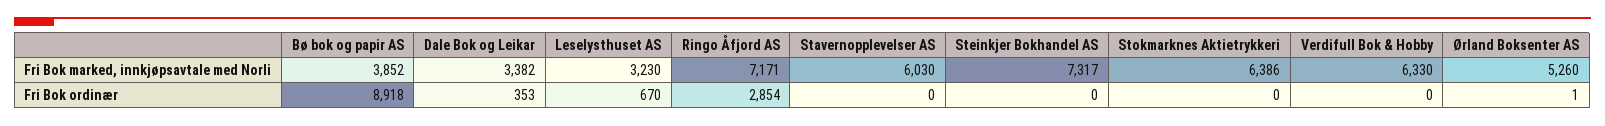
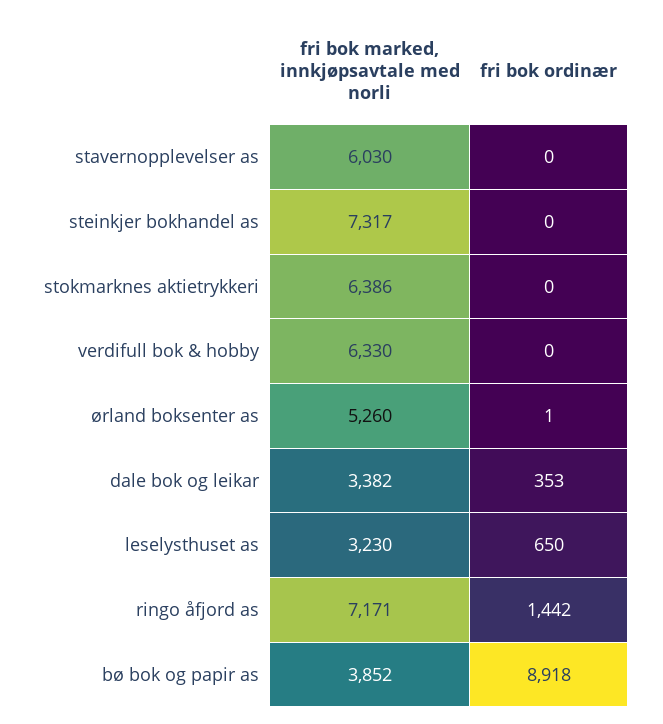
  {
    "Bø bok og papir AS": {
      "Fri Bok marked, innkjøpsavtale med Norli": 3852,
      "Fri Bok ordinær": 8918
    },
    "Dale Bok og Leikar": {
      "Fri Bok marked, innkjøpsavtale med Norli": 3382,
      "Fri Bok ordinær": 353
    },
    "Leselysthuset AS": {
      "Fri Bok marked, innkjøpsavtale med Norli": 3230,
-     "Fri Bok ordinær": 670
+     "Fri Bok ordinær": 650
    },
    "Ringo Åfjord AS": {
      "Fri Bok marked, innkjøpsavtale med Norli": 7171,
-     "Fri Bok ordinær": 2854
+     "Fri Bok ordinær": 1442
    },
    "Stavernopplevelser AS": {
      "Fri Bok marked, innkjøpsavtale med Norli": 6030,
      "Fri Bok ordinær": 0
    },
    "Steinkjer Bokhandel AS": {
      "Fri Bok marked, innkjøpsavtale med Norli": 7317,
      "Fri Bok ordinær": 0
    },
    "Stokmarknes Aktietrykkeri": {
      "Fri Bok marked, innkjøpsavtale med Norli": 6386,
      "Fri Bok ordinær": 0
    },
    "Verdifull Bok & Hobby": {
      "Fri Bok marked, innkjøpsavtale med Norli": 6330,
      "Fri Bok ordinær": 0
    },
    "Ørland Boksenter AS": {
      "Fri Bok marked, innkjøpsavtale med Norli": 5260,
      "Fri Bok ordinær": 1
    }
  }

